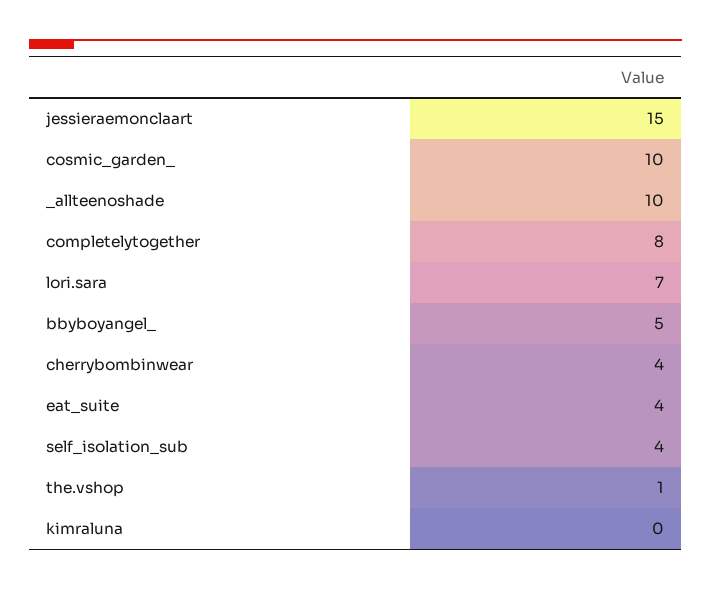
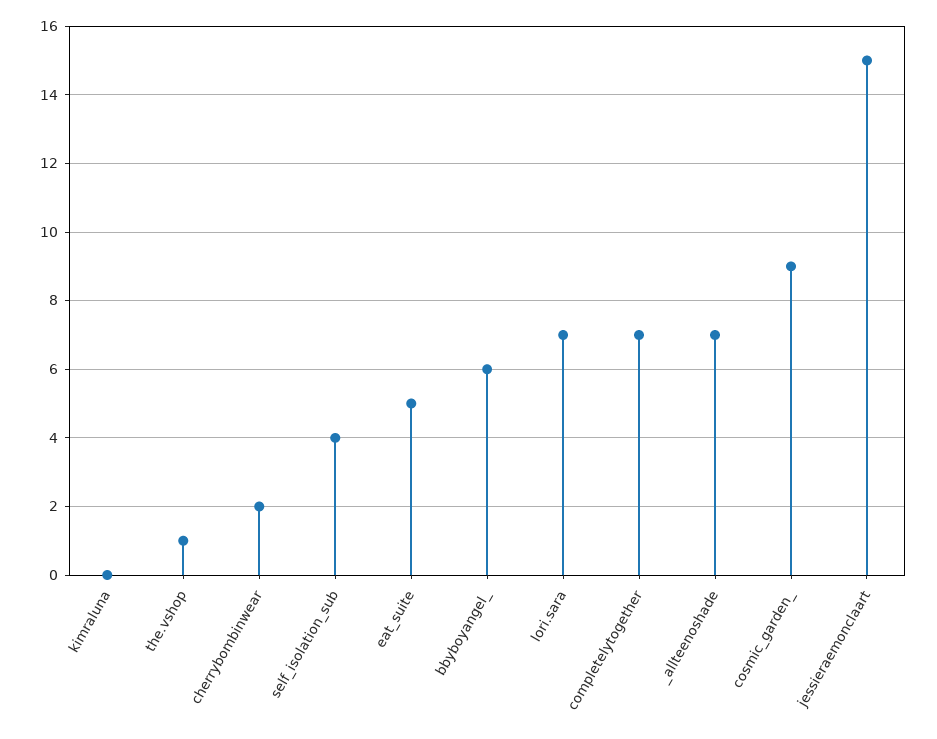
  {
    "jessieraemonclaart": 15,
-   "cosmic_garden_": 10,
+   "cosmic_garden_": 9,
-   "_allteenoshade": 10,
+   "_allteenoshade": 7,
-   "completelytogether": 8,
+   "completelytogether": 7,
    "lori.sara": 7,
-   "bbyboyangel_": 5,
+   "bbyboyangel_": 6,
-   "cherrybombinwear": 4,
+   "cherrybombinwear": 2,
-   "eat_suite": 4,
+   "eat_suite": 5,
    "self_isolation_sub": 4,
    "the.vshop": 1,
    "kimraluna": 0
  }

